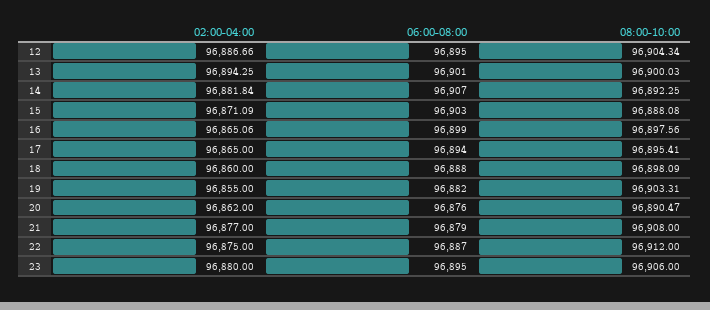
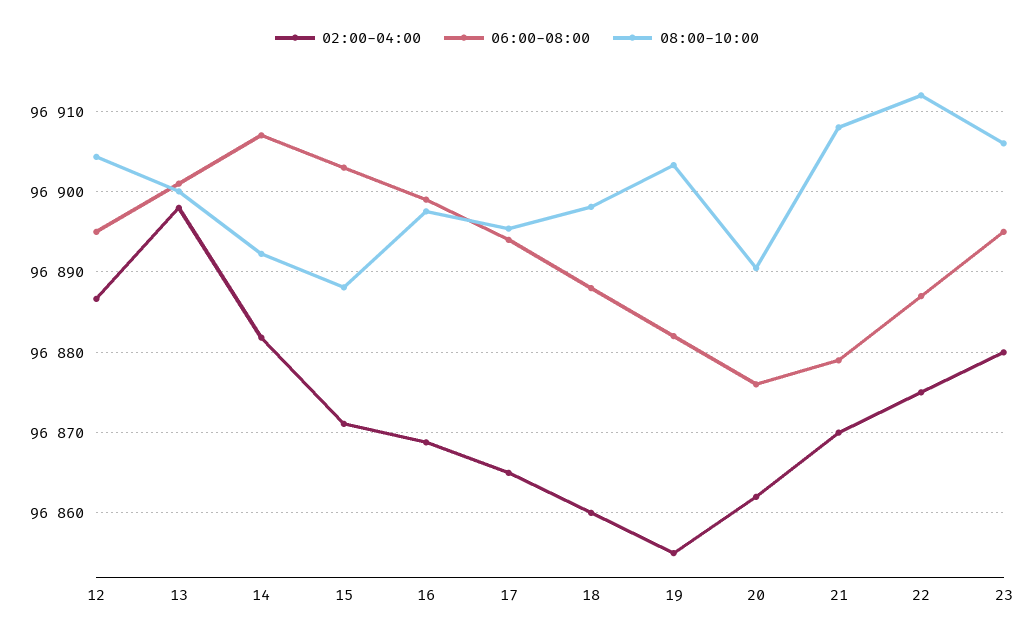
  {
    "02:00-04:00": {
      "12": 96886.66,
-     "13": 96894.25,
+     "13": 96898,
      "14": 96881.84,
      "15": 96871.09,
-     "16": 96865.06,
+     "16": 96869,
      "17": 96865,
      "18": 96860,
      "19": 96855,
      "20": 96862,
-     "21": 96877,
+     "21": 96870,
      "22": 96875,
      "23": 96880
    },
    "06:00-08:00": {
      "12": 96895,
      "13": 96901,
      "14": 96907,
      "15": 96903,
      "16": 96899,
      "17": 96894,
      "18": 96888,
      "19": 96882,
      "20": 96876,
      "21": 96879,
      "22": 96887,
      "23": 96895
    },
    "08:00-10:00": {
      "12": 96904.34,
      "13": 96900.03,
      "14": 96892.25,
      "15": 96888.08,
      "16": 96897.56,
      "17": 96895.41,
      "18": 96898.09,
      "19": 96903.31,
      "20": 96890.47,
      "21": 96908,
      "22": 96912,
      "23": 96906
    }
  }

